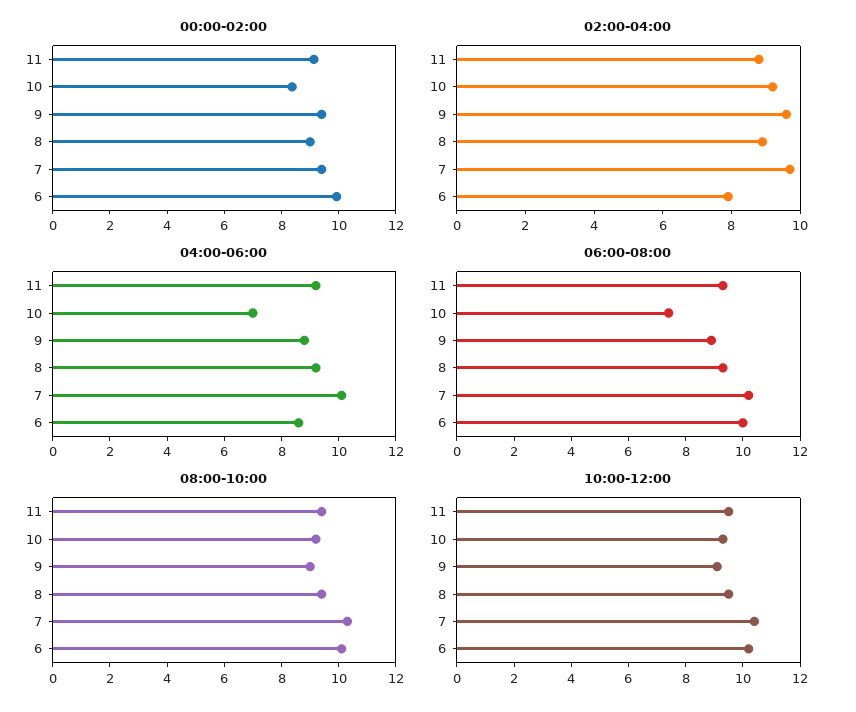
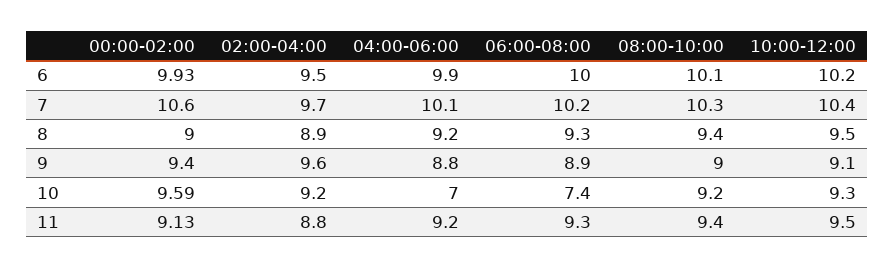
  {
    "00:00-02:00": {
      "11": 9.13,
-     "10": 8.5,
+     "10": 9.59,
      "9": 9.4,
      "8": 9,
-     "7": 9.5,
+     "7": 10.6,
      "6": 9.93
    },
    "02:00-04:00": {
      "11": 8.8,
      "10": 9.2,
      "9": 9.6,
      "8": 8.9,
      "7": 9.7,
-     "6": 8
+     "6": 9.5
    },
    "04:00-06:00": {
      "11": 9.2,
      "10": 7,
      "9": 8.8,
      "8": 9.2,
      "7": 10.1,
-     "6": 8.5
+     "6": 9.9
    },
    "06:00-08:00": {
      "11": 9.3,
      "10": 7.4,
      "9": 8.9,
      "8": 9.3,
      "7": 10.2,
      "6": 10
    },
    "08:00-10:00": {
      "11": 9.4,
      "10": 9.2,
      "9": 9,
      "8": 9.4,
      "7": 10.3,
      "6": 10.1
    },
    "10:00-12:00": {
      "11": 9.5,
      "10": 9.3,
      "9": 9.1,
      "8": 9.5,
      "7": 10.4,
      "6": 10.2
    }
  }

